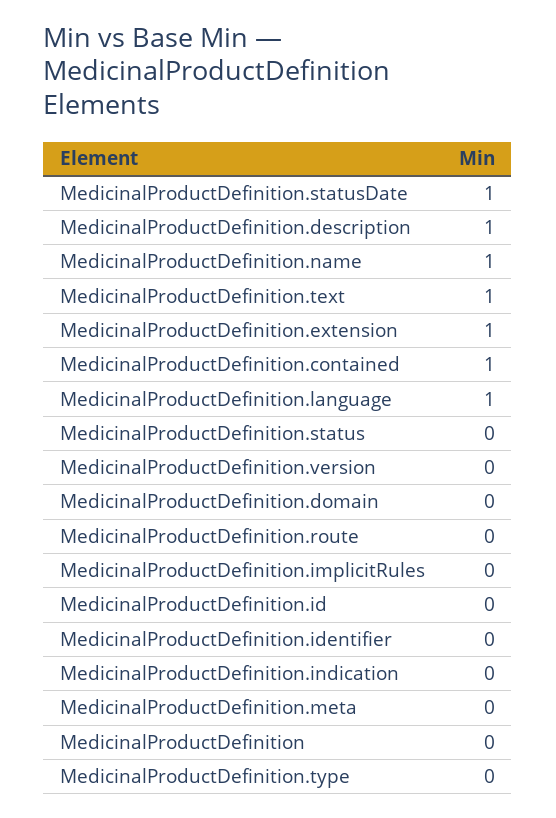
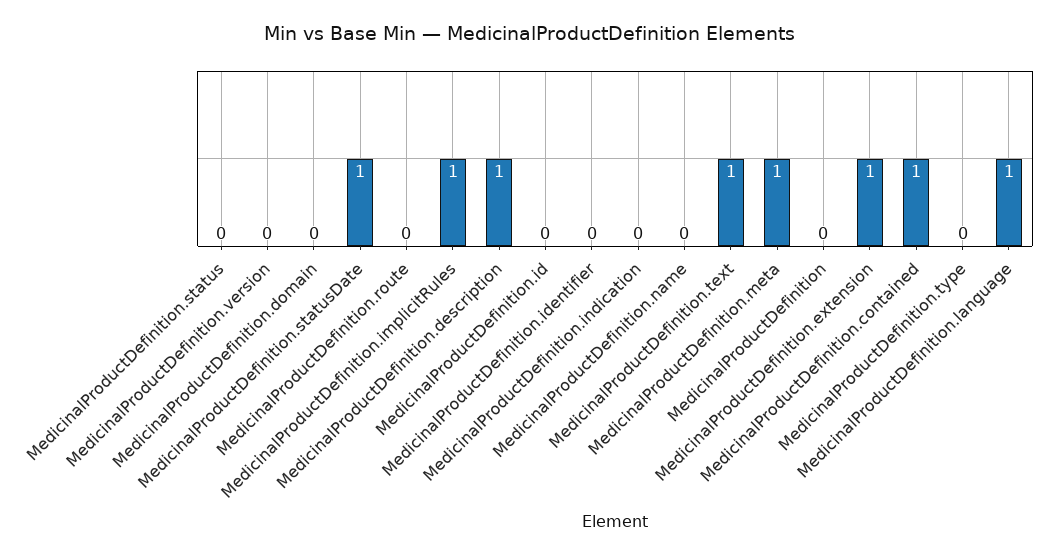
  {
    "MedicinalProductDefinition.statusDate": 1,
    "MedicinalProductDefinition.description": 1,
-   "MedicinalProductDefinition.name": 1,
+   "MedicinalProductDefinition.name": 0,
    "MedicinalProductDefinition.text": 1,
    "MedicinalProductDefinition.extension": 1,
    "MedicinalProductDefinition.contained": 1,
    "MedicinalProductDefinition.language": 1,
    "MedicinalProductDefinition.status": 0,
    "MedicinalProductDefinition.version": 0,
    "MedicinalProductDefinition.domain": 0,
    "MedicinalProductDefinition.route": 0,
-   "MedicinalProductDefinition.implicitRules": 0,
+   "MedicinalProductDefinition.implicitRules": 1,
    "MedicinalProductDefinition.id": 0,
    "MedicinalProductDefinition.identifier": 0,
    "MedicinalProductDefinition.indication": 0,
-   "MedicinalProductDefinition.meta": 0,
+   "MedicinalProductDefinition.meta": 1,
    "MedicinalProductDefinition": 0,
    "MedicinalProductDefinition.type": 0
  }

